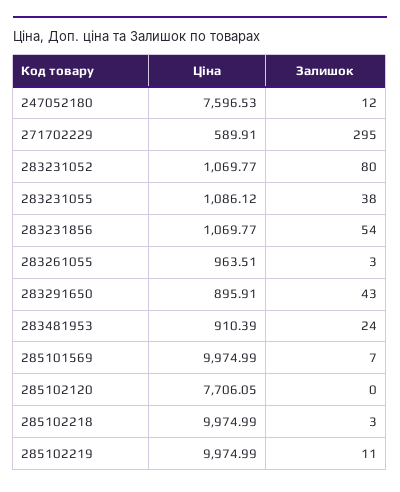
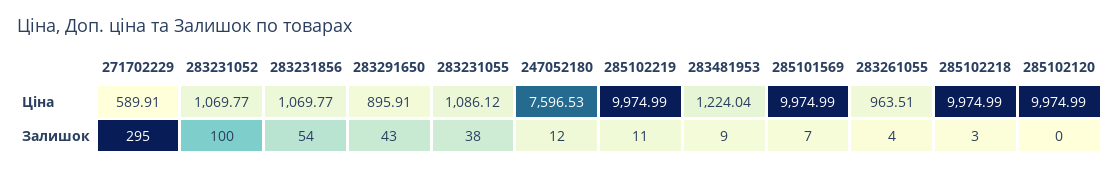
  {
    "Ціна": {
      "247052180": 7596.53,
      "271702229": 589.91,
      "283231052": 1069.77,
      "283231055": 1086.12,
      "283231856": 1069.77,
      "283261055": 963.51,
      "283291650": 895.91,
-     "283481953": 910.39,
+     "283481953": 1224.04,
      "285101569": 9974.99,
-     "285102120": 7706.05,
+     "285102120": 9974.99,
      "285102218": 9974.99,
      "285102219": 9974.99
    },
    "Залишок": {
      "247052180": 12,
      "271702229": 295,
-     "283231052": 80,
+     "283231052": 100,
      "283231055": 38,
      "283231856": 54,
-     "283261055": 3,
+     "283261055": 4,
      "283291650": 43,
-     "283481953": 24,
+     "283481953": 9,
      "285101569": 7,
      "285102120": 0,
      "285102218": 3,
      "285102219": 11
    }
  }

